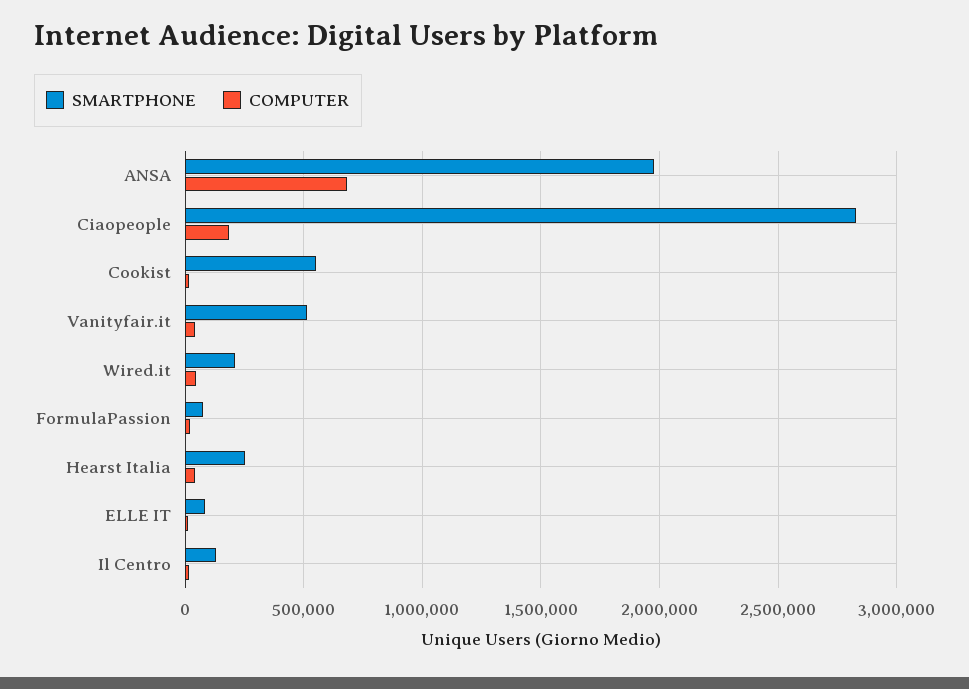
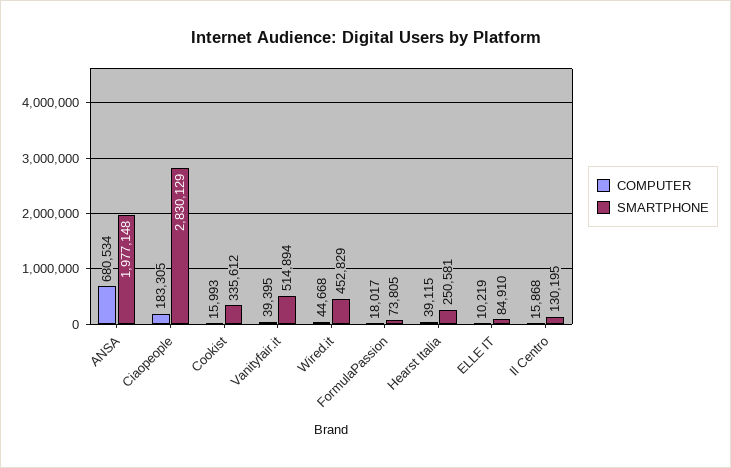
  {
    "SMARTPHONE": {
      "ANSA": 1977148,
      "Ciaopeople": 2830129,
-     "Cookist": 550000,
+     "Cookist": 335612,
      "Vanityfair.it": 514894,
-     "Wired.it": 200000,
+     "Wired.it": 452829,
      "FormulaPassion": 73805,
      "Hearst Italia": 250581,
      "ELLE IT": 84910,
      "Il Centro": 130195
    },
    "COMPUTER": {
      "ANSA": 680534,
      "Ciaopeople": 183305,
      "Cookist": 15993,
      "Vanityfair.it": 39395,
      "Wired.it": 44668,
      "FormulaPassion": 18017,
      "Hearst Italia": 39115,
      "ELLE IT": 10219,
      "Il Centro": 15868
    }
  }

